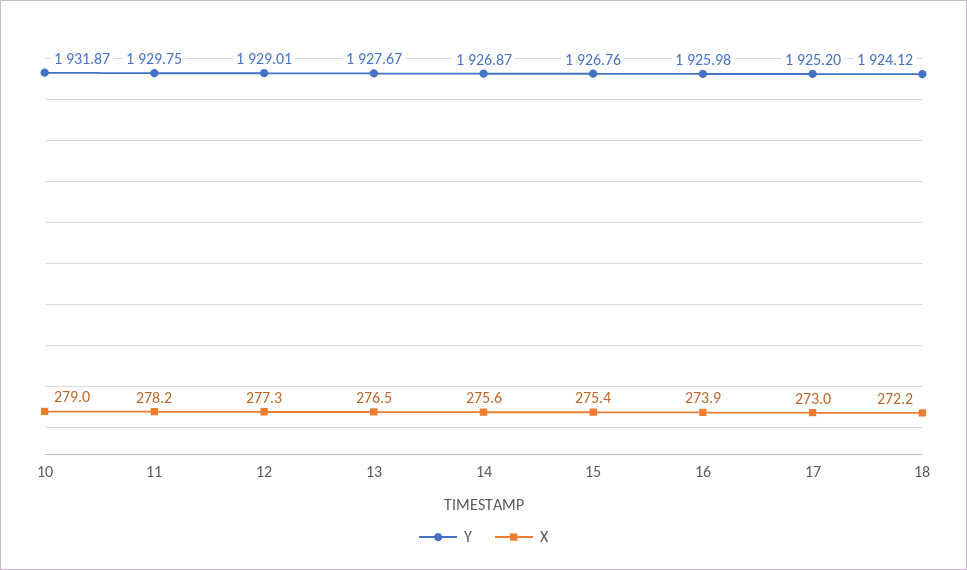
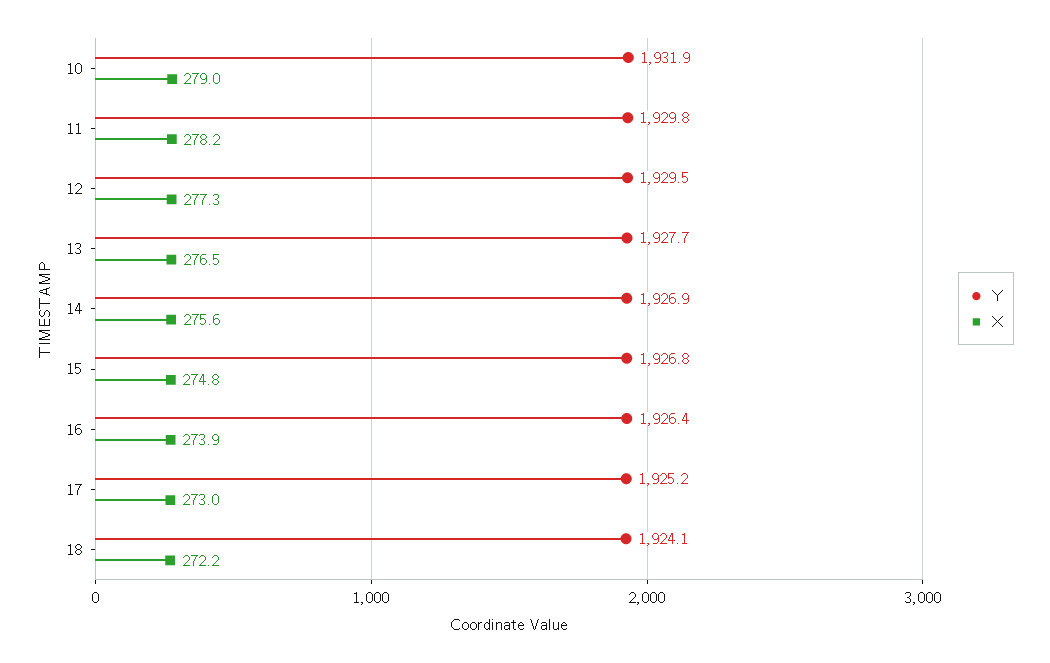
  {
    "Y": {
      "10": 1931.87,
      "11": 1929.75,
-     "12": 1929.01,
+     "12": 1929.5,
      "13": 1927.67,
      "14": 1926.87,
      "15": 1926.76,
-     "16": 1925.98,
+     "16": 1926.4,
      "17": 1925.2,
      "18": 1924.12
    },
    "X": {
      "10": 279,
      "11": 278.2,
      "12": 277.3,
      "13": 276.5,
      "14": 275.6,
-     "15": 275.4,
+     "15": 274.8,
      "16": 273.9,
      "17": 273,
      "18": 272.2
    }
  }

